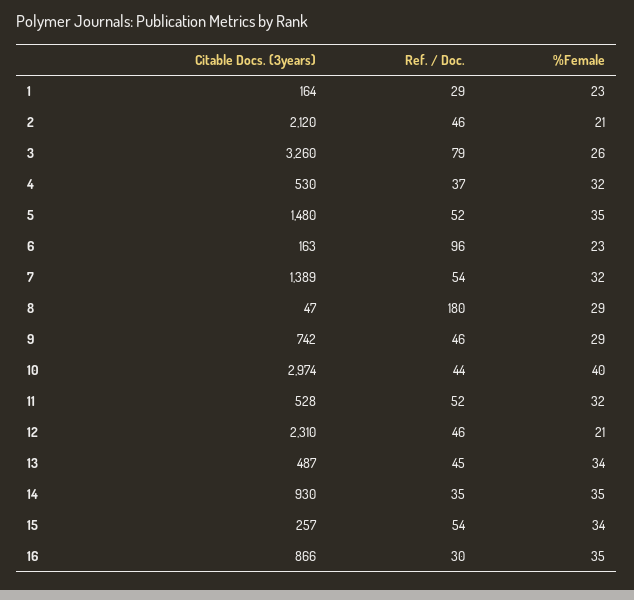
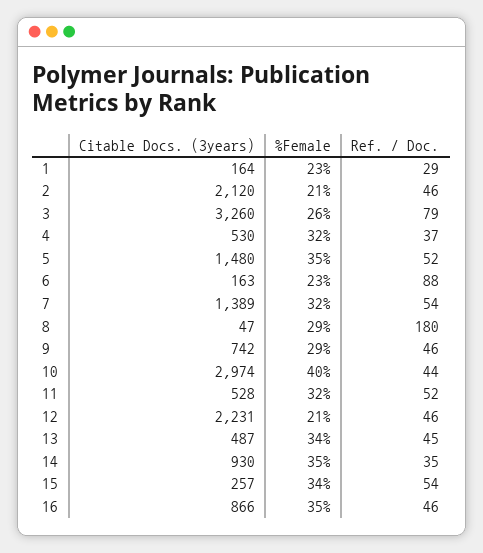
  {
    "Citable Docs. (3years)": {
      "1": 164,
      "2": 2120,
      "3": 3260,
      "4": 530,
      "5": 1480,
      "6": 163,
      "7": 1389,
      "8": 47,
      "9": 742,
      "10": 2974,
      "11": 528,
-     "12": 2310,
+     "12": 2231,
      "13": 487,
      "14": 930,
      "15": 257,
      "16": 866
    },
    "Ref. / Doc.": {
      "1": 29,
      "2": 46,
      "3": 79,
      "4": 37,
      "5": 52,
-     "6": 96,
+     "6": 88,
      "7": 54,
      "8": 180,
      "9": 46,
      "10": 44,
      "11": 52,
      "12": 46,
      "13": 45,
      "14": 35,
      "15": 54,
-     "16": 30
+     "16": 46
    },
    "%Female": {
      "1": 23,
      "2": 21,
      "3": 26,
      "4": 32,
      "5": 35,
      "6": 23,
      "7": 32,
      "8": 29,
      "9": 29,
      "10": 40,
      "11": 32,
      "12": 21,
      "13": 34,
      "14": 35,
      "15": 34,
      "16": 35
    }
  }

